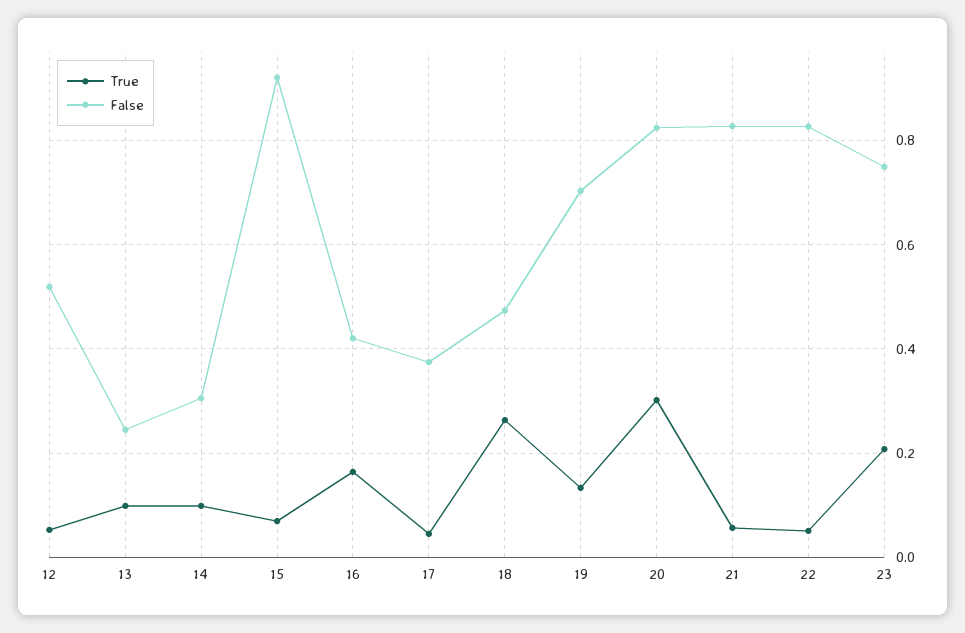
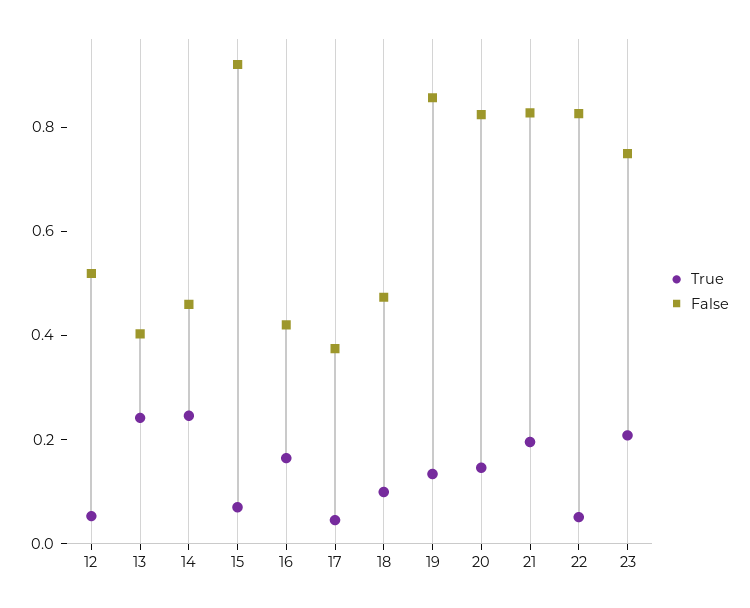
  {
    "True": {
      "12": 0.06,
-     "13": 0.1,
+     "13": 0.25,
-     "14": 0.1,
+     "14": 0.25,
      "15": 0.06,
      "16": 0.16,
      "17": 0.04,
-     "18": 0.26,
+     "18": 0.1,
      "19": 0.14,
-     "20": 0.3,
+     "20": 0.15,
-     "21": 0.06,
+     "21": 0.2,
      "22": 0.06,
      "23": 0.2
    },
    "False": {
      "12": 0.52,
-     "13": 0.24,
+     "13": 0.4,
-     "14": 0.3,
+     "14": 0.45,
      "15": 0.92,
      "16": 0.42,
      "17": 0.38,
      "18": 0.48,
-     "19": 0.7,
+     "19": 0.85,
      "20": 0.82,
      "21": 0.82,
      "22": 0.82,
      "23": 0.74
    }
  }

